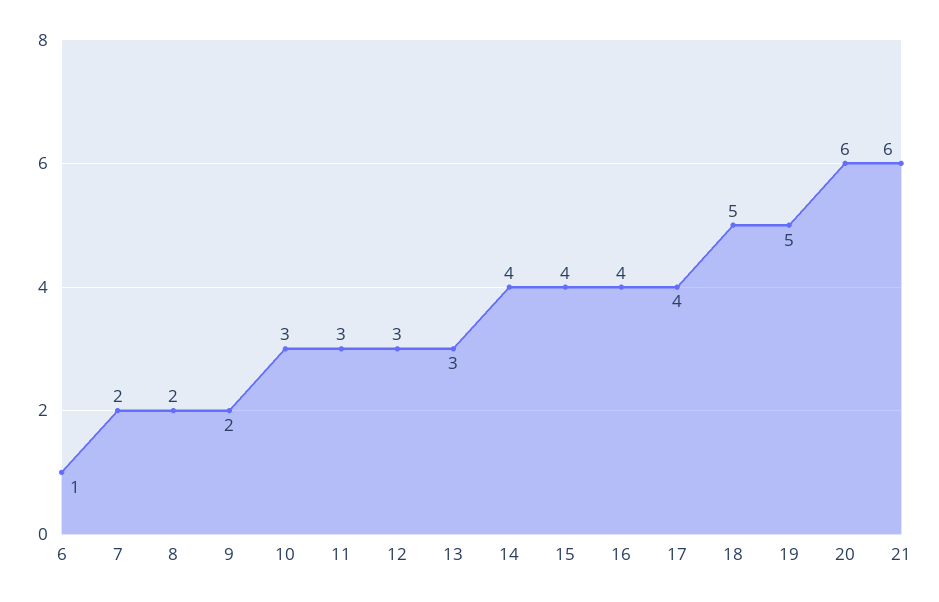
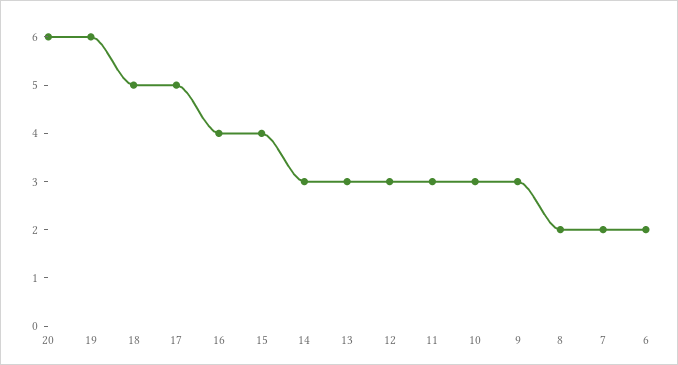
  {
-   "6": 1,
+   "6": 2,
    "7": 2,
    "8": 2,
-   "9": 2,
+   "9": 3,
    "10": 3,
    "11": 3,
    "12": 3,
    "13": 3,
-   "14": 4,
+   "14": 3,
    "15": 4,
    "16": 4,
-   "17": 4,
+   "17": 5,
    "18": 5,
-   "19": 5,
+   "19": 6,
-   "20": 6,
+   "20": 6
-   "21": 6
  }

